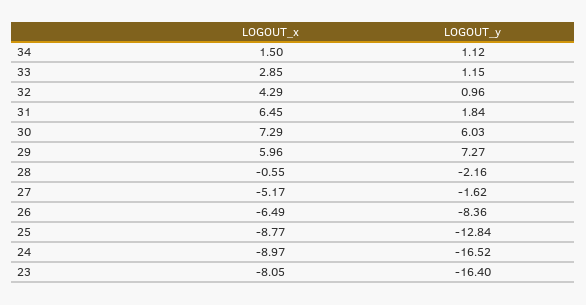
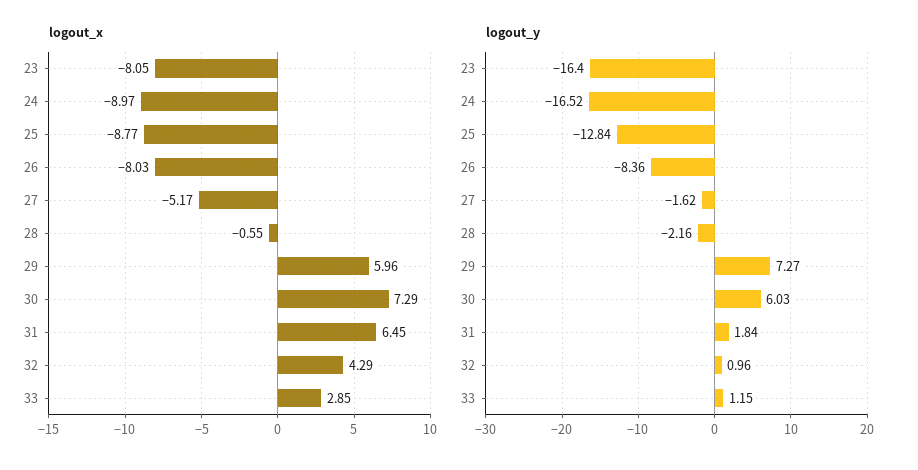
  {
    "LOGOUT_x": {
-     "34": 1.5,
      "33": 2.85,
      "32": 4.29,
      "31": 6.45,
      "30": 7.29,
      "29": 5.96,
      "28": -0.55,
      "27": -5.17,
-     "26": -6.49,
+     "26": -8.03,
      "25": -8.77,
      "24": -8.97,
      "23": -8.05
    },
    "LOGOUT_y": {
-     "34": 1.12,
      "33": 1.15,
      "32": 0.96,
      "31": 1.84,
      "30": 6.03,
      "29": 7.27,
      "28": -2.16,
      "27": -1.62,
      "26": -8.36,
      "25": -12.84,
      "24": -16.52,
      "23": -16.4
    }
  }

